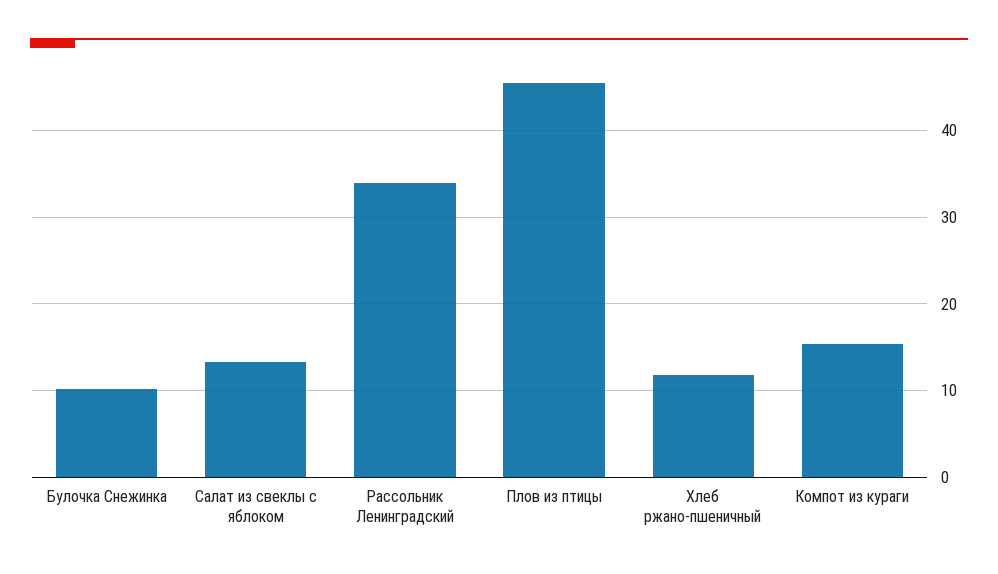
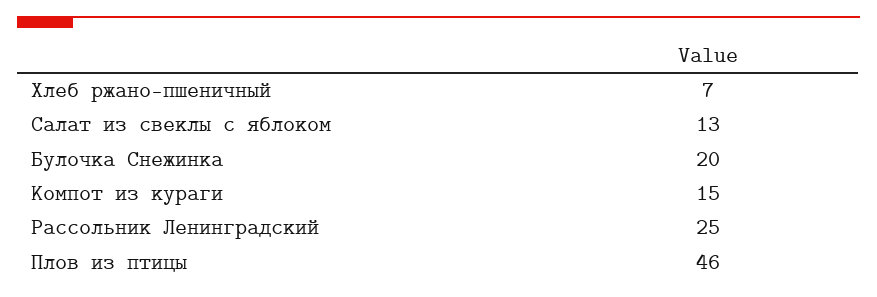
  {
-   "Булочка Снежинка": 10,
+   "Булочка Снежинка": 20,
    "Салат из свеклы с яблоком": 13,
-   "Рассольник Ленинградский": 34,
+   "Рассольник Ленинградский": 25,
    "Плов из птицы": 46,
-   "Хлеб ржано-пшеничный": 12,
+   "Хлеб ржано-пшеничный": 7,
    "Компот из кураги": 15
  }

